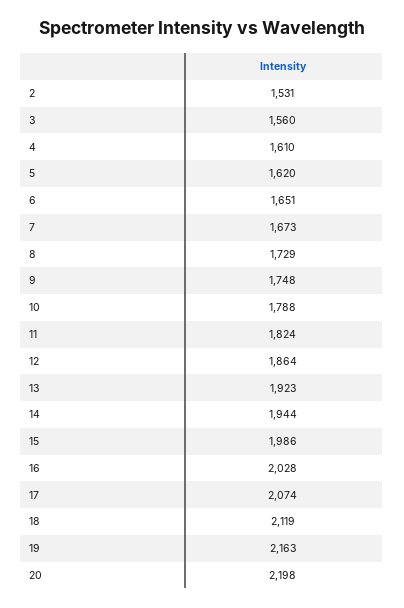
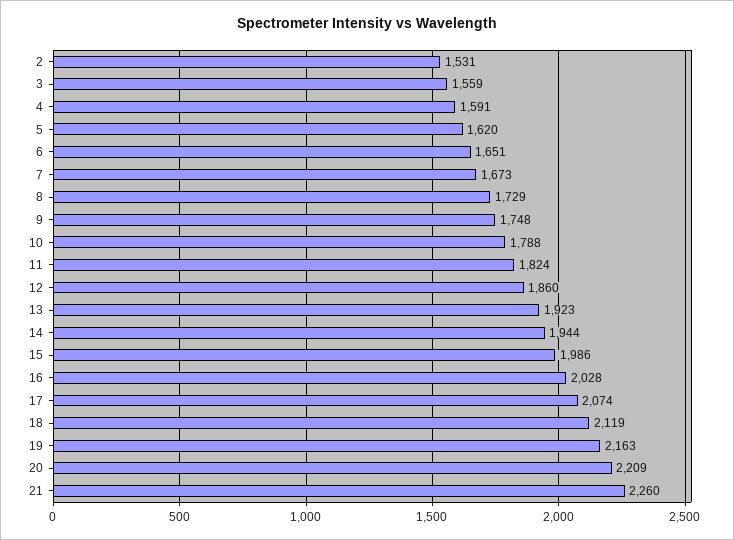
  {
    "2": 1531,
-   "3": 1560,
+   "3": 1559,
-   "4": 1610,
+   "4": 1591,
    "5": 1620,
    "6": 1651,
    "7": 1673,
    "8": 1729,
    "9": 1748,
    "10": 1788,
    "11": 1824,
-   "12": 1864,
+   "12": 1860,
    "13": 1923,
    "14": 1944,
    "15": 1986,
    "16": 2028,
    "17": 2074,
    "18": 2119,
    "19": 2163,
-   "20": 2198
+   "20": 2209,
+   "21": 2260
  }

